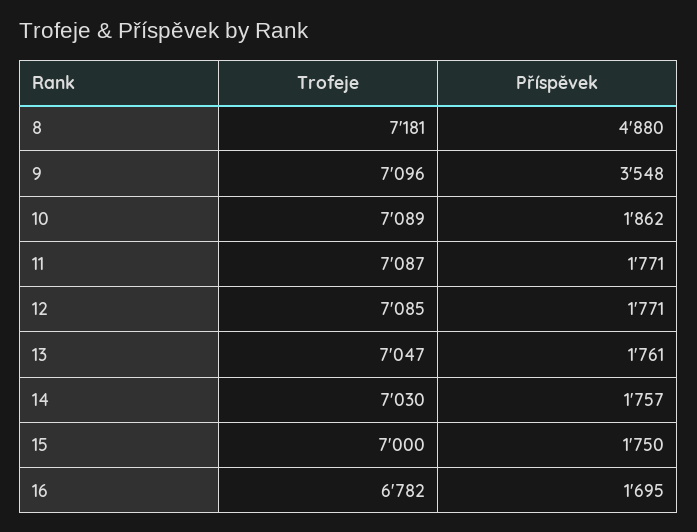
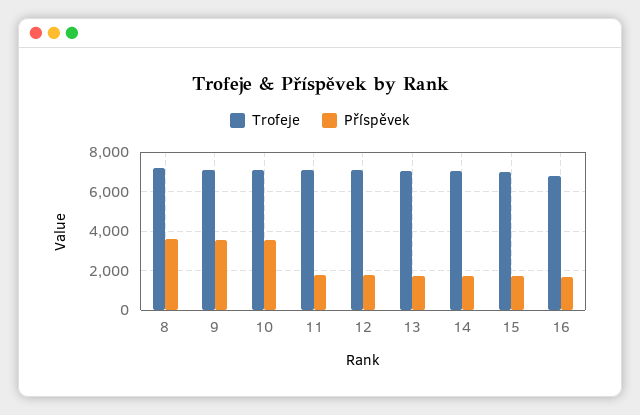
  {
    "Trofeje": {
      "8": 7181,
      "9": 7096,
      "10": 7089,
      "11": 7087,
      "12": 7085,
      "13": 7047,
      "14": 7030,
      "15": 7000,
      "16": 6782
    },
    "Příspěvek": {
-     "8": 4880,
+     "8": 3500,
      "9": 3548,
-     "10": 1862,
+     "10": 3500,
      "11": 1771,
      "12": 1771,
      "13": 1761,
      "14": 1757,
      "15": 1750,
      "16": 1695
    }
  }

